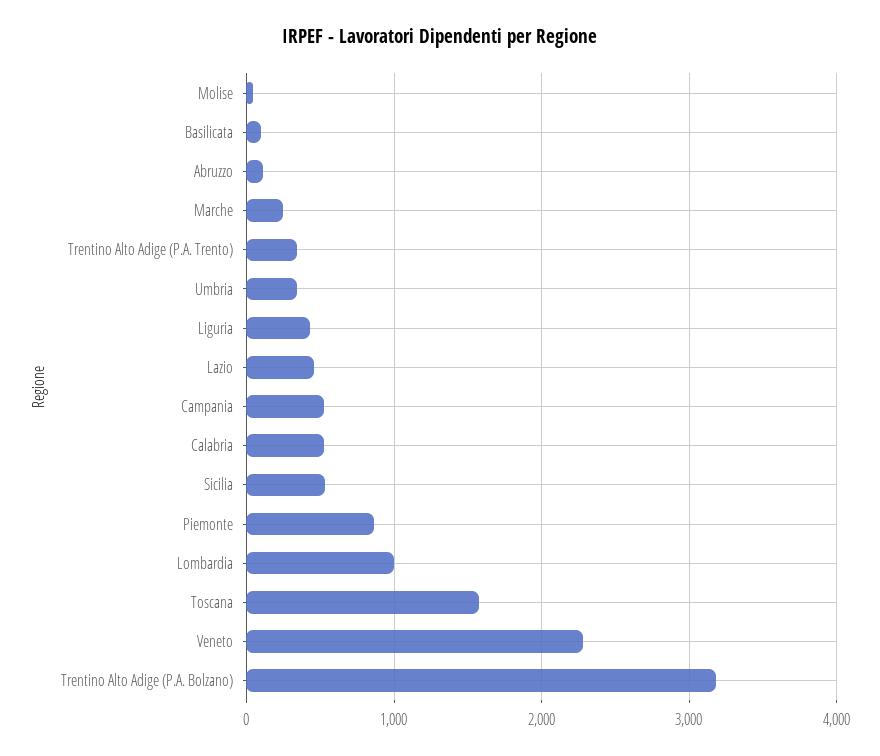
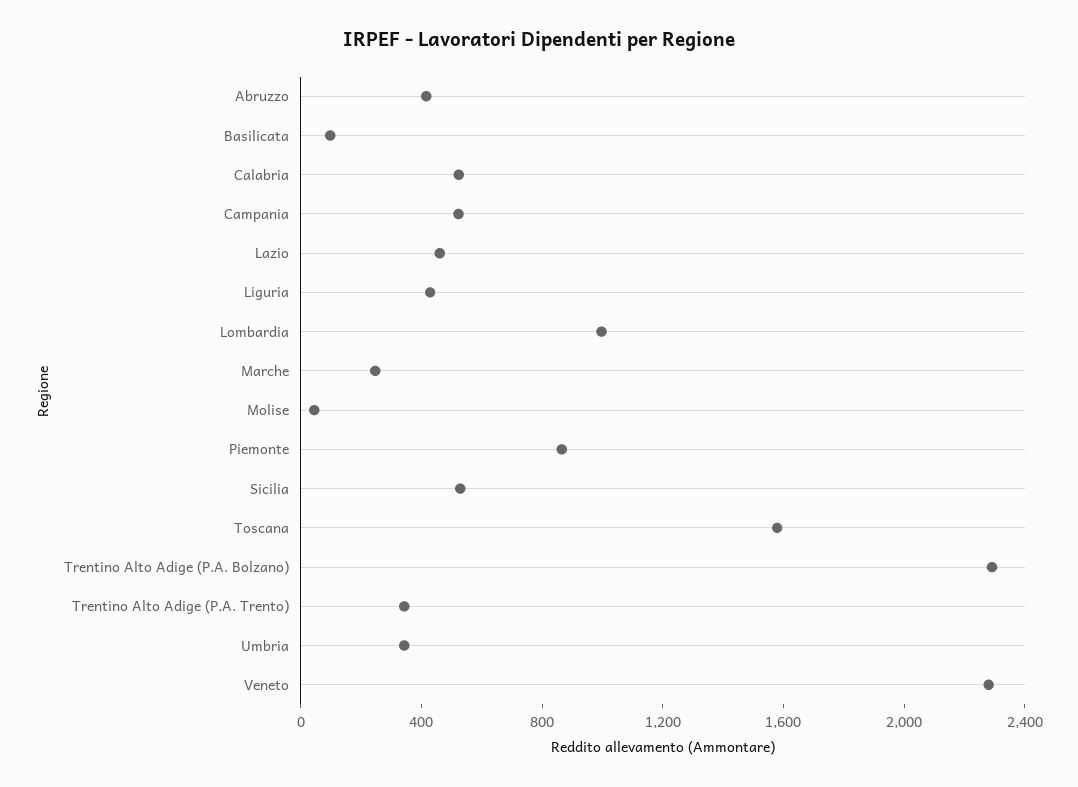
  {
    "Molise": 0,
    "Basilicata": 100,
-   "Abruzzo": 100,
+   "Abruzzo": 400,
    "Marche": 200,
    "Trentino Alto Adige (P.A. Trento)": 300,
    "Umbria": 300,
    "Liguria": 400,
    "Lazio": 500,
    "Campania": 500,
    "Calabria": 500,
    "Sicilia": 500,
    "Piemonte": 900,
    "Lombardia": 1000,
    "Toscana": 1600,
    "Veneto": 2300,
-   "Trentino Alto Adige (P.A. Bolzano)": 3200
+   "Trentino Alto Adige (P.A. Bolzano)": 2300
  }

